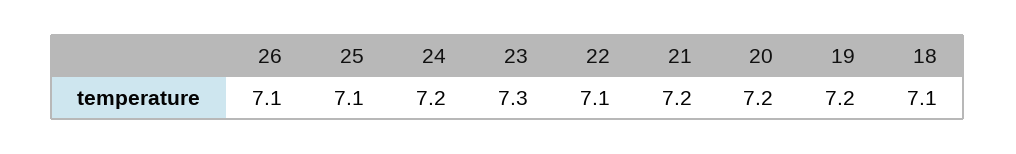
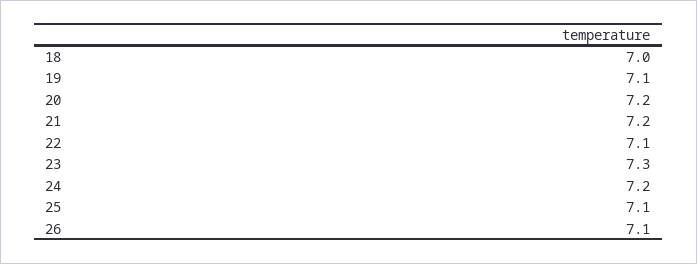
  {
    "26": 7.1,
    "25": 7.1,
    "24": 7.2,
    "23": 7.3,
    "22": 7.1,
    "21": 7.2,
    "20": 7.2,
-   "19": 7.2,
+   "19": 7.1,
-   "18": 7.1
+   "18": 7
  }

